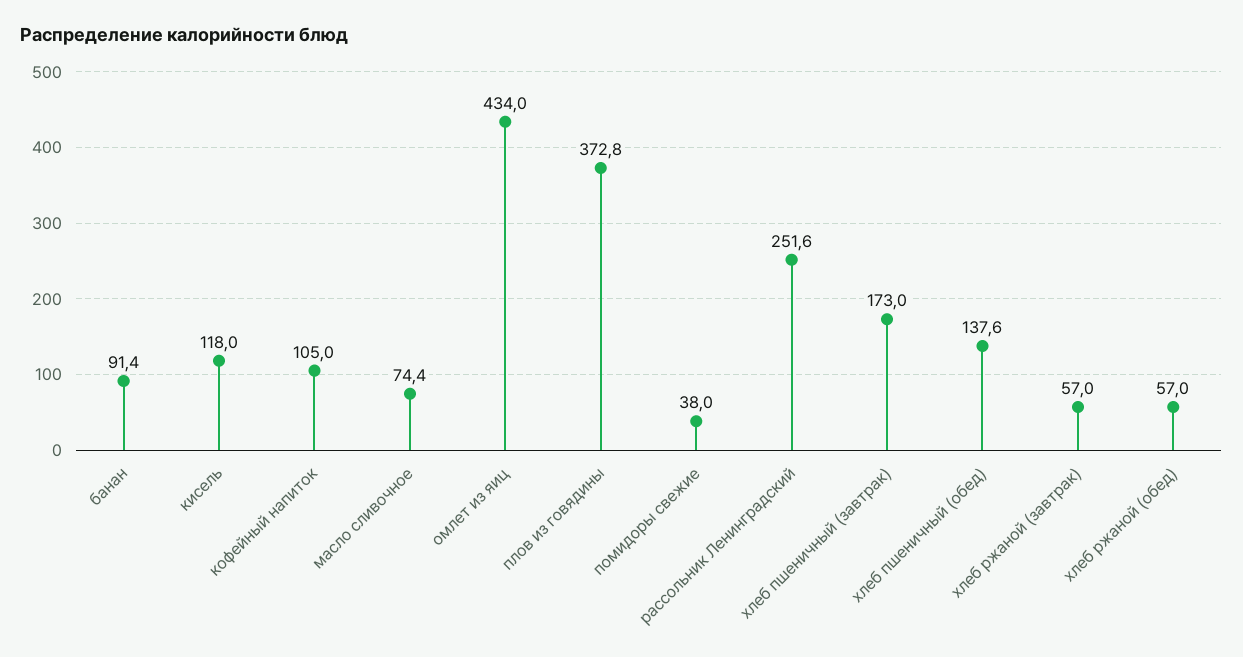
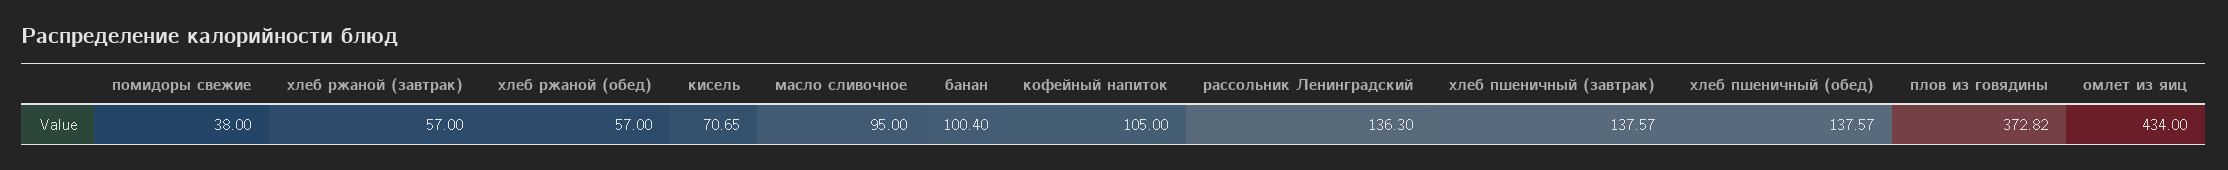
  {
-   "банан": 91.4,
+   "банан": 100.4,
-   "кисель": 118,
+   "кисель": 70.65,
    "кофейный напиток": 105,
-   "масло сливочное": 74.4,
+   "масло сливочное": 95,
    "омлет из яиц": 434,
    "плов из говядины": 372.82,
    "помидоры свежие": 38,
-   "рассольник Ленинградский": 251.6,
+   "рассольник Ленинградский": 136.3,
-   "хлеб пшеничный (завтрак)": 173,
+   "хлеб пшеничный (завтрак)": 137.57,
    "хлеб пшеничный (обед)": 137.57,
    "хлеб ржаной (завтрак)": 57,
    "хлеб ржаной (обед)": 57
  }

